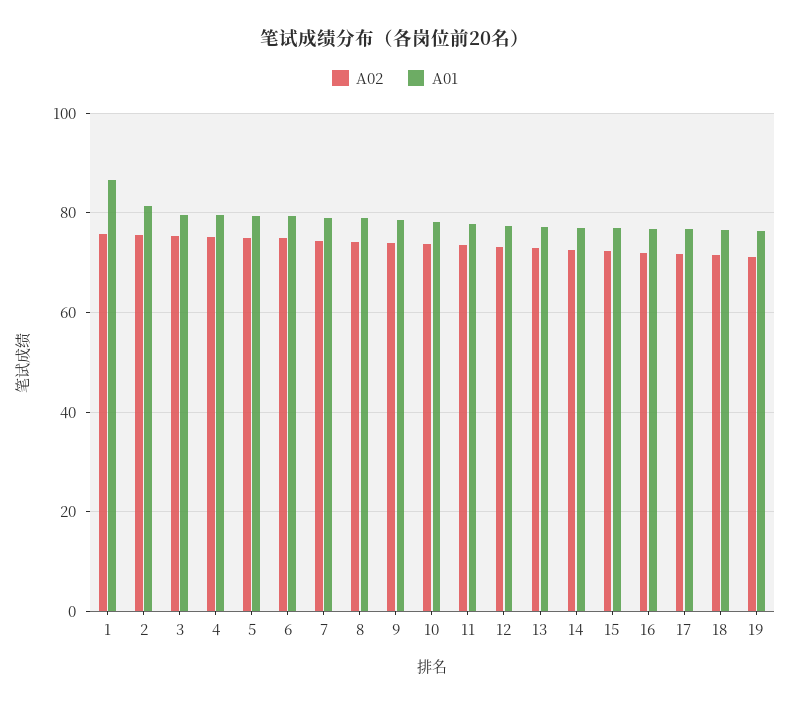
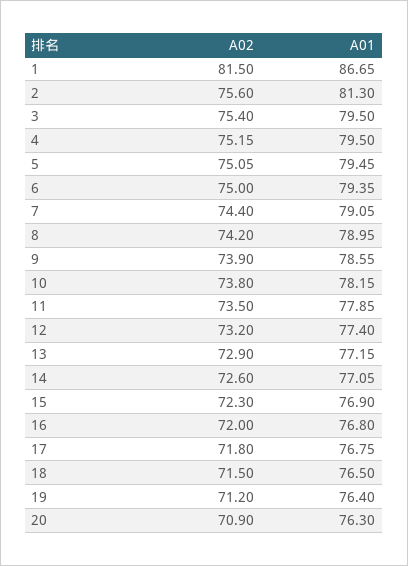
  {
    "A02": {
-     "1": 76,
+     "1": 81.5,
      "2": 75.6,
      "3": 75.4,
      "4": 75.15,
      "5": 75.05,
      "6": 75,
      "7": 74.4,
      "8": 74.2,
      "9": 73.9,
      "10": 73.8,
      "11": 73.5,
      "12": 73.2,
      "13": 72.9,
      "14": 72.6,
      "15": 72.3,
      "16": 72,
      "17": 71.8,
      "18": 71.5,
-     "19": 71.2
+     "19": 71.2,
+     "20": 70.9
    },
    "A01": {
      "1": 86.65,
      "2": 81.3,
      "3": 79.5,
      "4": 79.5,
      "5": 79.45,
      "6": 79.35,
      "7": 79.05,
      "8": 78.95,
      "9": 78.55,
      "10": 78.15,
      "11": 77.85,
      "12": 77.4,
      "13": 77.15,
      "14": 77.05,
      "15": 76.9,
      "16": 76.8,
      "17": 76.75,
      "18": 76.5,
-     "19": 76.4
+     "19": 76.4,
+     "20": 76.3
    }
  }

